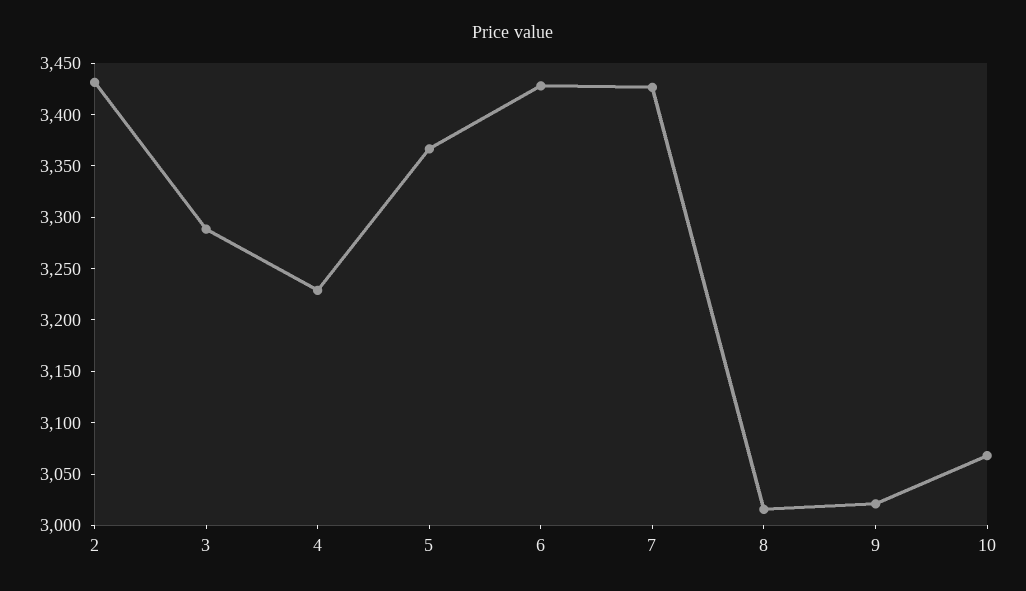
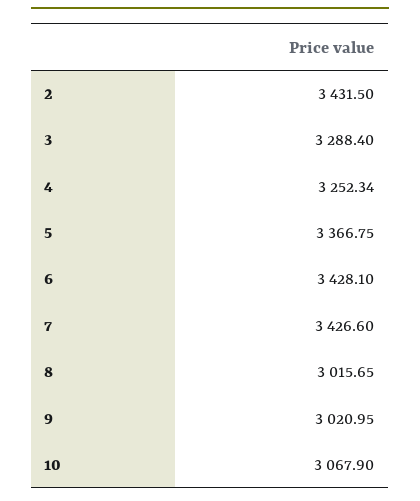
  {
    "2": 3431.5,
    "3": 3288.4,
-   "4": 3230,
+   "4": 3252.34,
    "5": 3366.75,
    "6": 3428.1,
    "7": 3426.6,
    "8": 3015.65,
    "9": 3020.95,
    "10": 3067.9
  }

